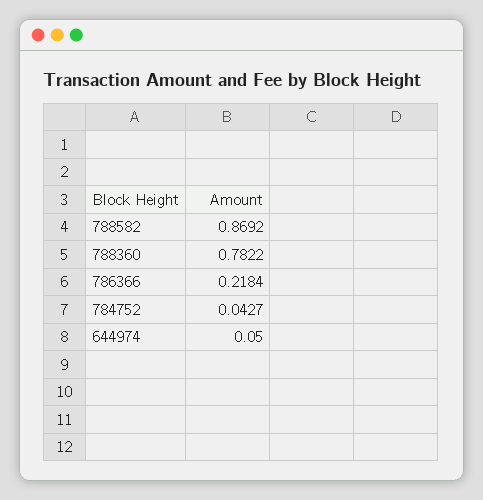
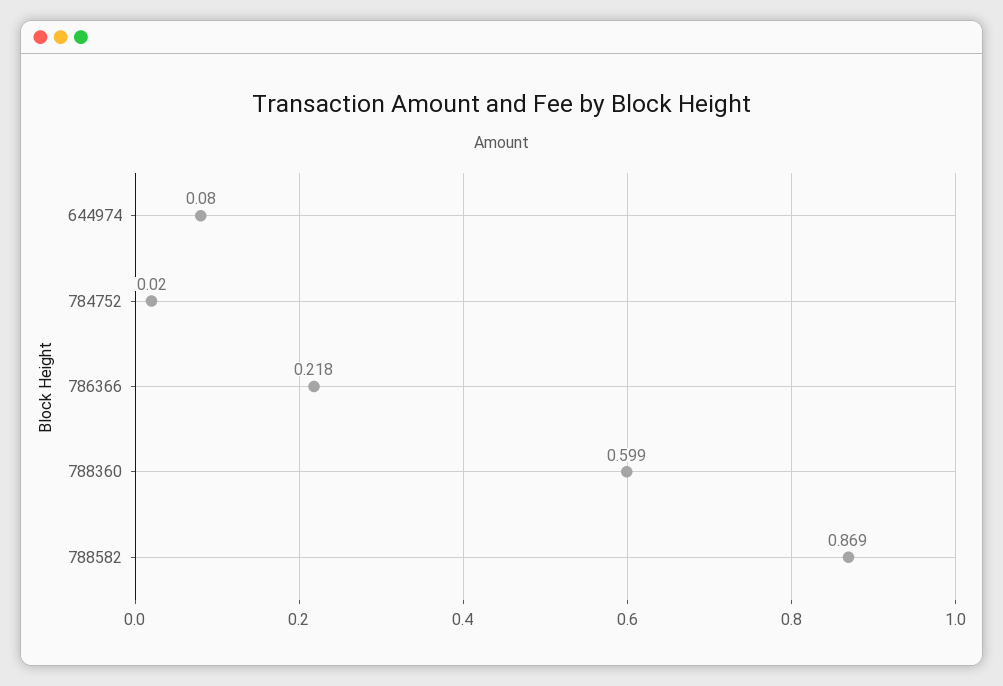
  {
    "788582": 0.8692,
-   "788360": 0.7822,
+   "788360": 0.599,
    "786366": 0.2184,
-   "784752": 0.0427,
+   "784752": 0.02,
-   "644974": 0.05
+   "644974": 0.08
  }

